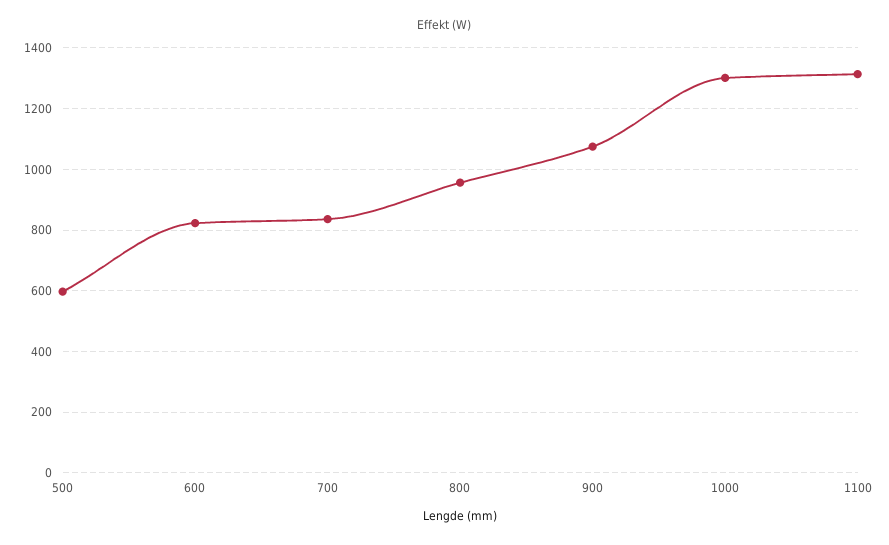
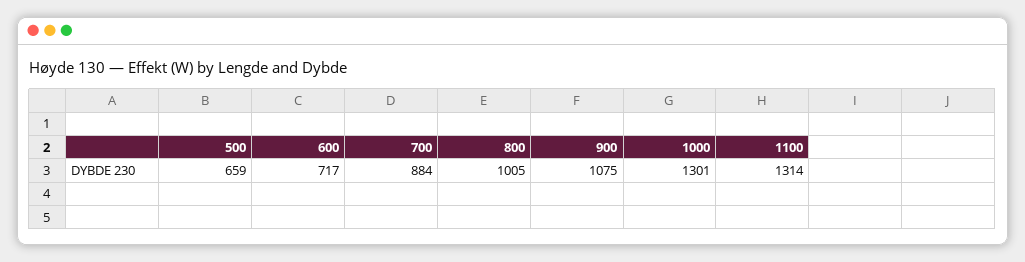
  {
-   "500": 600,
+   "500": 659,
-   "600": 820,
+   "600": 717,
-   "700": 840,
+   "700": 884,
-   "800": 960,
+   "800": 1005,
    "900": 1075,
    "1000": 1301,
    "1100": 1314
  }

